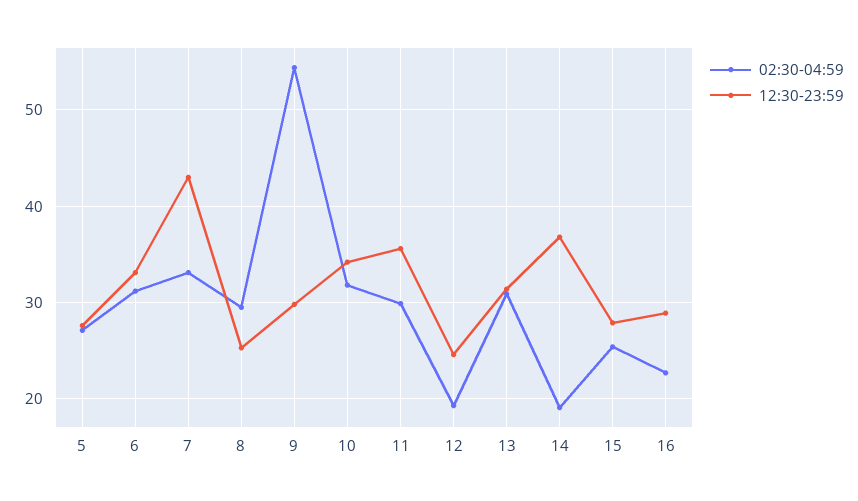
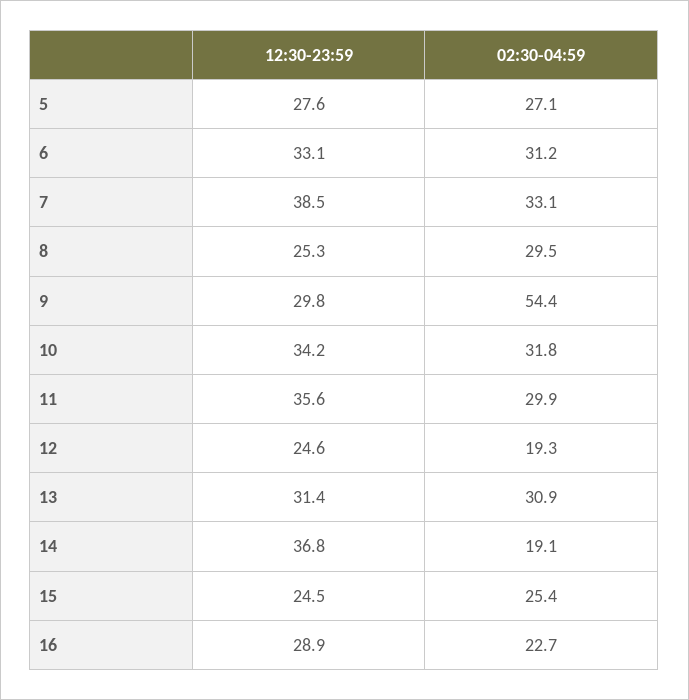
  {
    "02:30-04:59": {
      "5": 27.1,
      "6": 31.2,
      "7": 33.1,
      "8": 29.5,
      "9": 54.4,
      "10": 31.8,
      "11": 29.9,
      "12": 19.3,
      "13": 30.9,
      "14": 19.1,
      "15": 25.4,
      "16": 22.7
    },
    "12:30-23:59": {
      "5": 27.6,
      "6": 33.1,
-     "7": 43,
+     "7": 38.5,
      "8": 25.3,
      "9": 29.8,
      "10": 34.2,
      "11": 35.6,
      "12": 24.6,
      "13": 31.4,
      "14": 36.8,
-     "15": 28,
+     "15": 24.5,
      "16": 28.9
    }
  }

